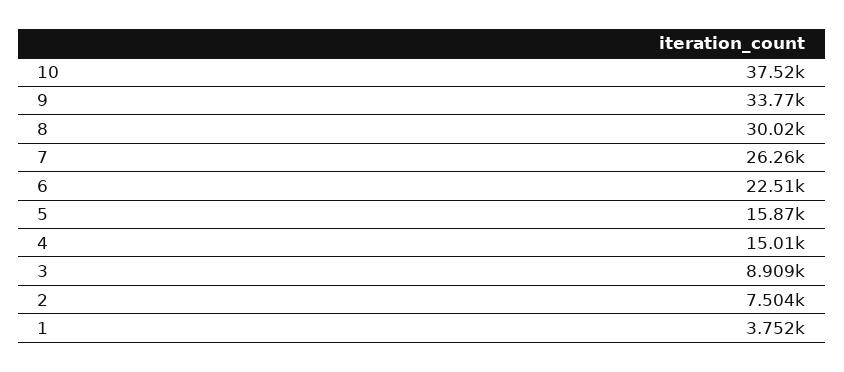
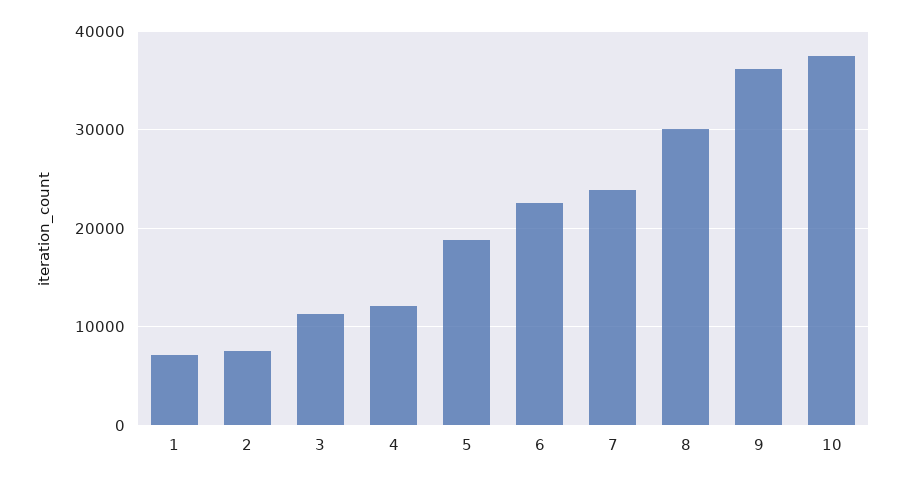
  {
    "10": 37520,
-   "9": 33770,
+   "9": 36000,
    "8": 30020,
-   "7": 26260,
+   "7": 24000,
    "6": 22510,
-   "5": 15870,
+   "5": 19000,
-   "4": 15010,
+   "4": 12000,
-   "3": 8909,
+   "3": 11000,
    "2": 7504,
-   "1": 3752
+   "1": 7000
  }

